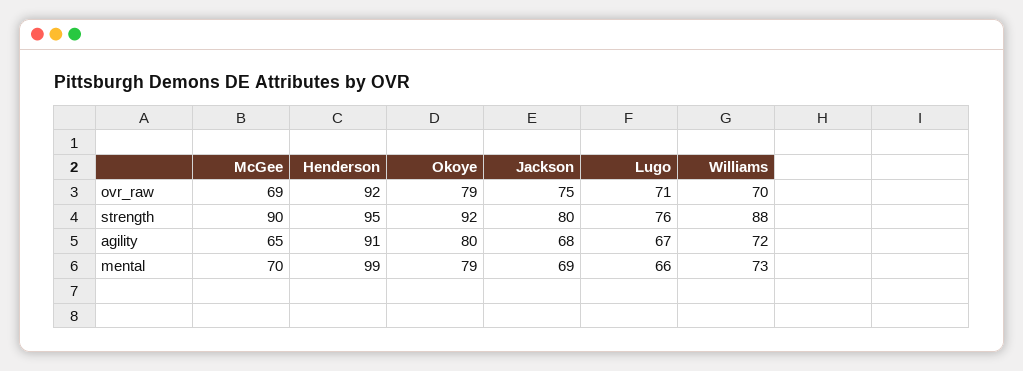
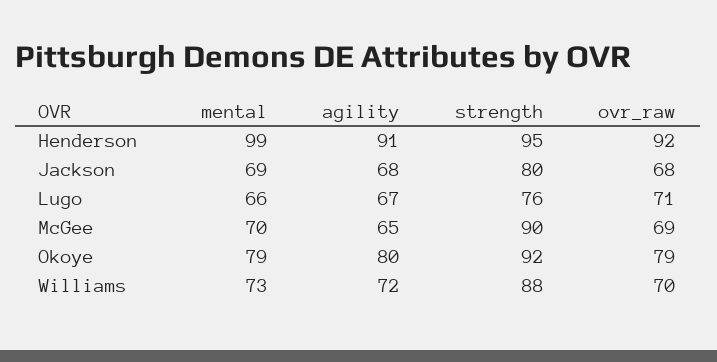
  {
    "McGee": {
      "ovr_raw": 69,
      "strength": 90,
      "agility": 65,
      "mental": 70
    },
    "Henderson": {
      "ovr_raw": 92,
      "strength": 95,
      "agility": 91,
      "mental": 99
    },
    "Okoye": {
      "ovr_raw": 79,
      "strength": 92,
      "agility": 80,
      "mental": 79
    },
    "Jackson": {
-     "ovr_raw": 75,
+     "ovr_raw": 68,
      "strength": 80,
      "agility": 68,
      "mental": 69
    },
    "Lugo": {
      "ovr_raw": 71,
      "strength": 76,
      "agility": 67,
      "mental": 66
    },
    "Williams": {
      "ovr_raw": 70,
      "strength": 88,
      "agility": 72,
      "mental": 73
    }
  }

